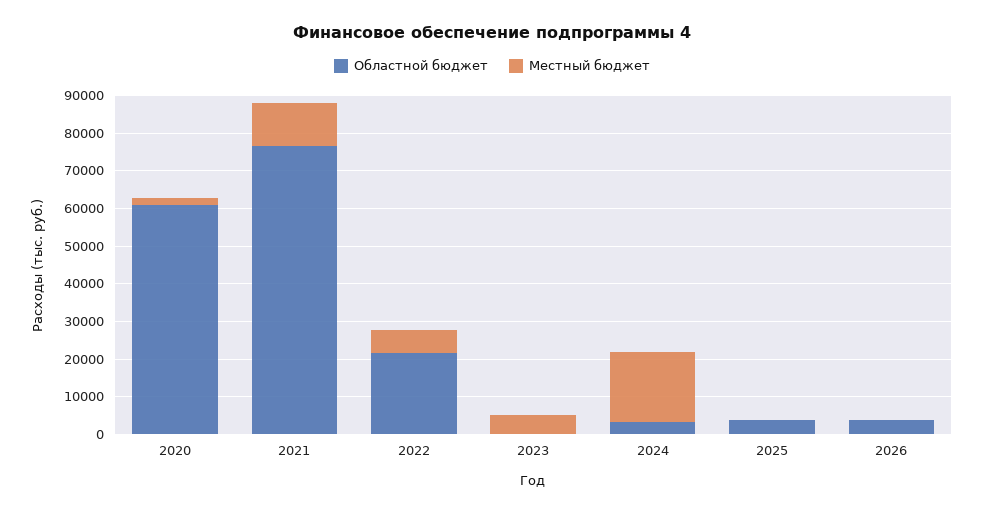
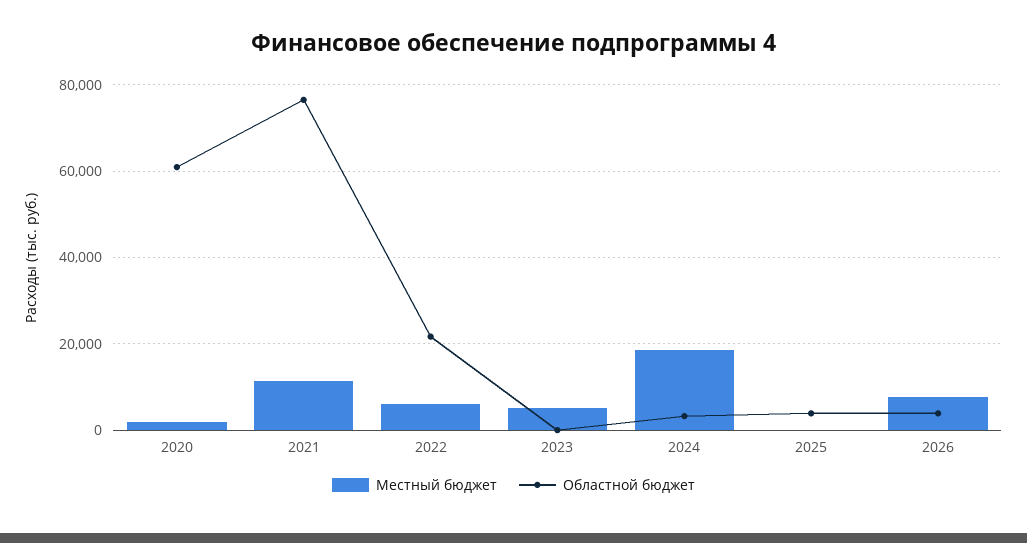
  {
    "Областной бюджет": {
      "2020": 60000,
      "2021": 76000,
      "2022": 22000,
      "2023": 0,
      "2024": 4000,
      "2025": 4000,
      "2026": 4000
    },
    "Местный бюджет": {
      "2020": 2000,
      "2021": 12000,
      "2022": 6000,
      "2023": 6000,
      "2024": 18000,
      "2025": 0,
-     "2026": 0
+     "2026": 8000
    }
  }

